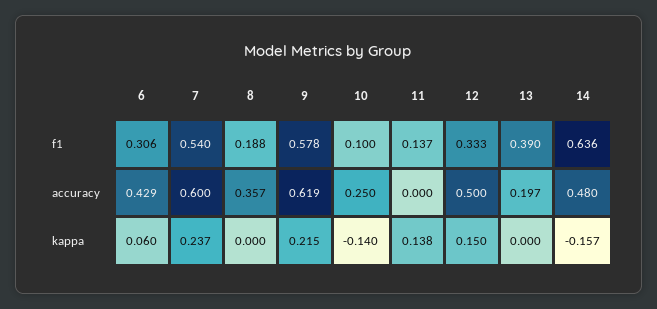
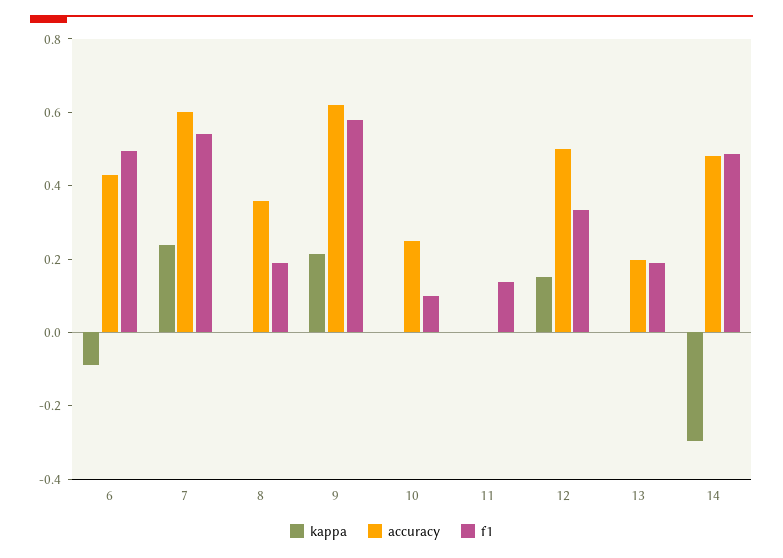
  {
    "f1": {
-     "6": 0.306,
+     "6": 0.5,
      "7": 0.54,
      "8": 0.188,
      "9": 0.578,
      "10": 0.1,
      "11": 0.137,
      "12": 0.333,
-     "13": 0.39,
+     "13": 0.2,
-     "14": 0.636
+     "14": 0.5
    },
    "accuracy": {
      "6": 0.429,
      "7": 0.6,
      "8": 0.357,
      "9": 0.619,
      "10": 0.25,
      "11": 0,
      "12": 0.5,
      "13": 0.197,
      "14": 0.48
    },
    "kappa": {
-     "6": 0.06,
+     "6": -0.1,
      "7": 0.237,
      "8": 0,
      "9": 0.215,
-     "10": -0.14,
+     "10": 0,
-     "11": 0.138,
+     "11": 0,
      "12": 0.15,
      "13": 0,
-     "14": -0.157
+     "14": -0.3
    }
  }

